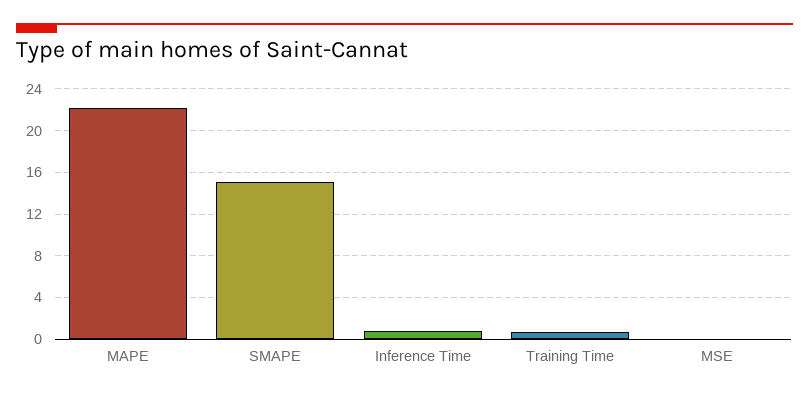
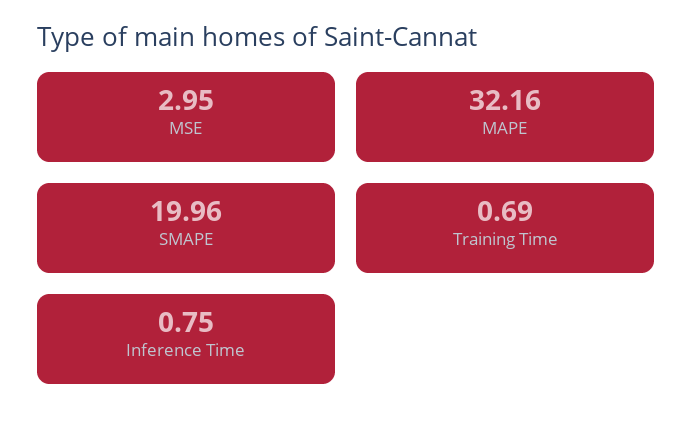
  {
-   "MAPE": 22,
+   "MAPE": 32.16,
-   "SMAPE": 15,
+   "SMAPE": 19.96,
    "Inference Time": 0.75,
    "Training Time": 0.69,
-   "MSE": 0
+   "MSE": 2.95
  }

